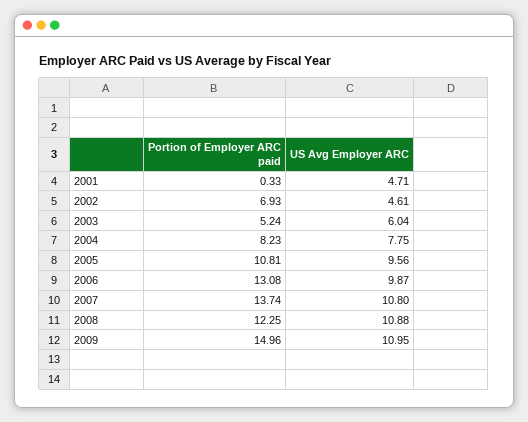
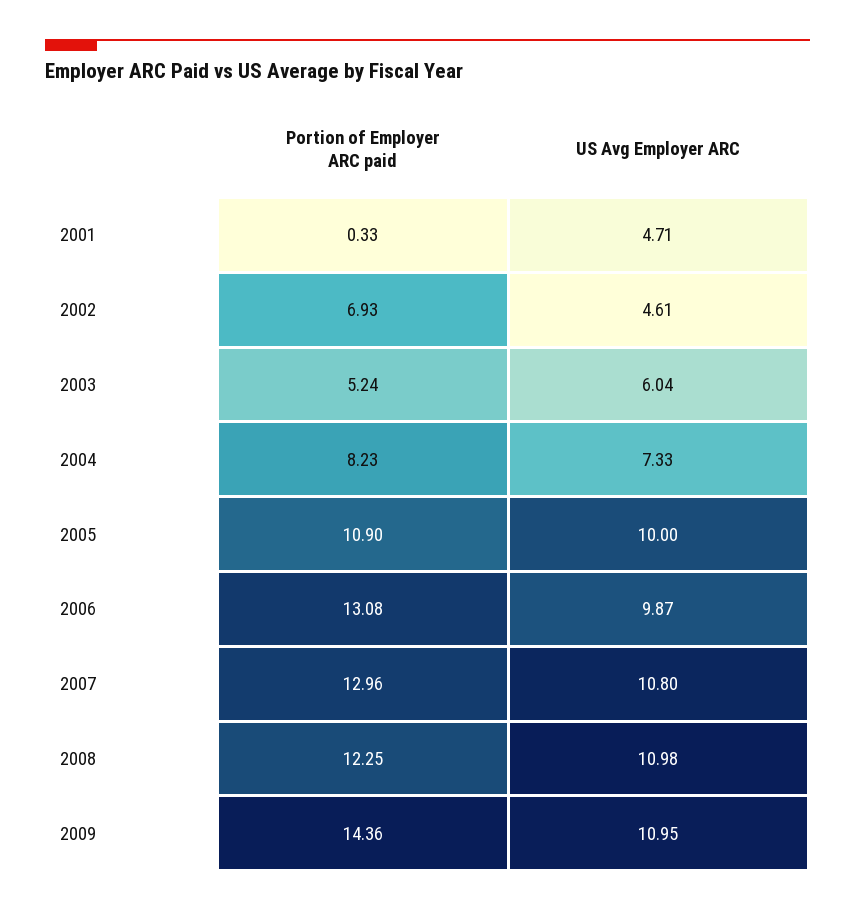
  {
    "Portion of Employer ARC paid": {
      "2001": 0.33,
      "2002": 6.93,
      "2003": 5.24,
      "2004": 8.23,
-     "2005": 10.81,
+     "2005": 10.9,
      "2006": 13.08,
-     "2007": 13.74,
+     "2007": 12.96,
      "2008": 12.25,
-     "2009": 14.96
+     "2009": 14.36
    },
    "US Avg Employer ARC": {
      "2001": 4.71,
      "2002": 4.61,
      "2003": 6.04,
-     "2004": 7.75,
+     "2004": 7.33,
-     "2005": 9.56,
+     "2005": 10,
      "2006": 9.87,
      "2007": 10.8,
-     "2008": 10.88,
+     "2008": 10.98,
      "2009": 10.95
    }
  }

